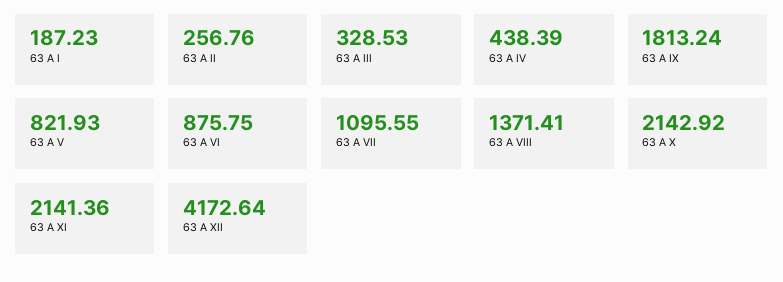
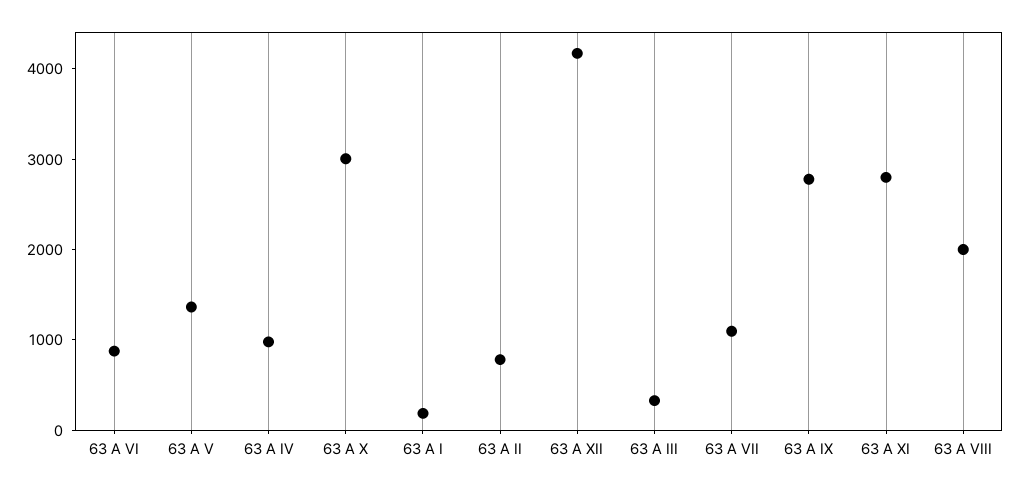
  {
    "63 A I": 187.23,
-   "63 A II": 256.76,
+   "63 A II": 800,
    "63 A III": 328.53,
-   "63 A IV": 438.39,
+   "63 A IV": 1000,
-   "63 A IX": 1813.24,
+   "63 A IX": 2800,
-   "63 A V": 821.93,
+   "63 A V": 1400,
    "63 A VI": 875.75,
    "63 A VII": 1095.55,
-   "63 A VIII": 1371.41,
+   "63 A VIII": 2000,
-   "63 A X": 2142.92,
+   "63 A X": 3000,
-   "63 A XI": 2141.36,
+   "63 A XI": 2800,
    "63 A XII": 4172.64
  }

